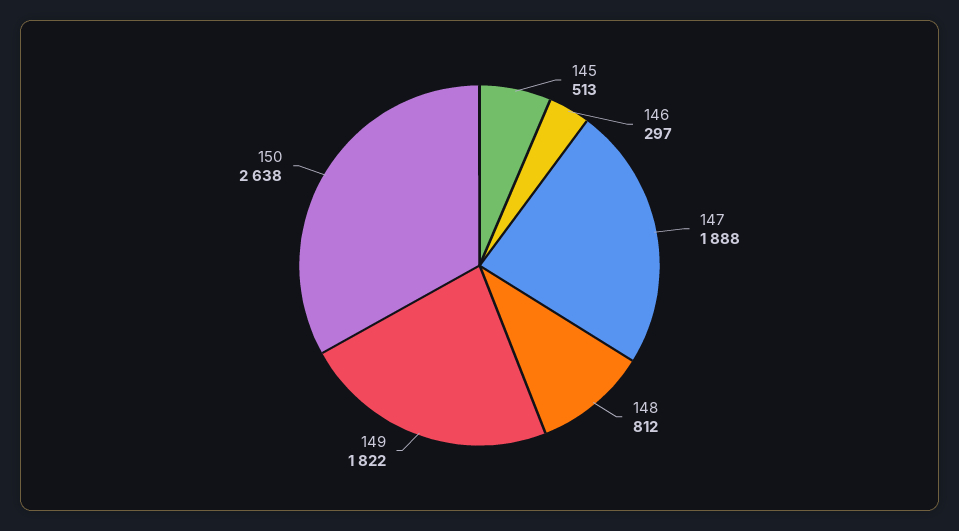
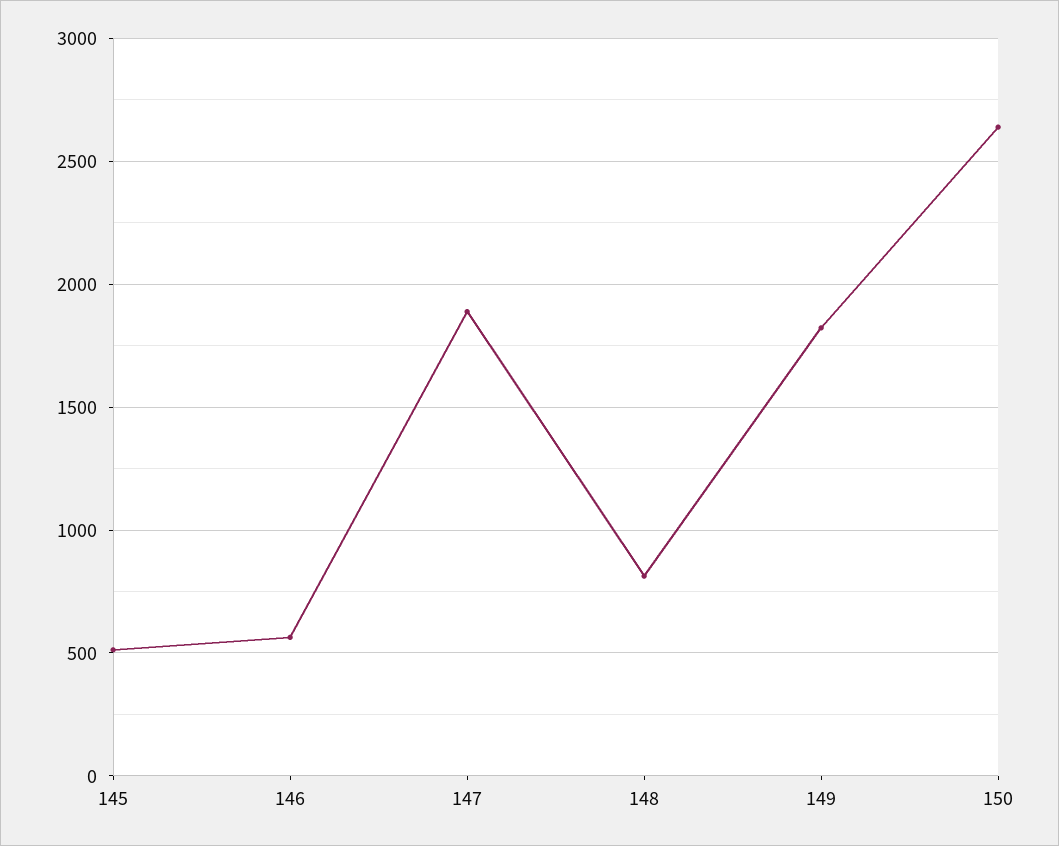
  {
    "145": 513,
-   "146": 297,
+   "146": 550,
    "147": 1888,
    "148": 812,
    "149": 1822,
    "150": 2638
  }

